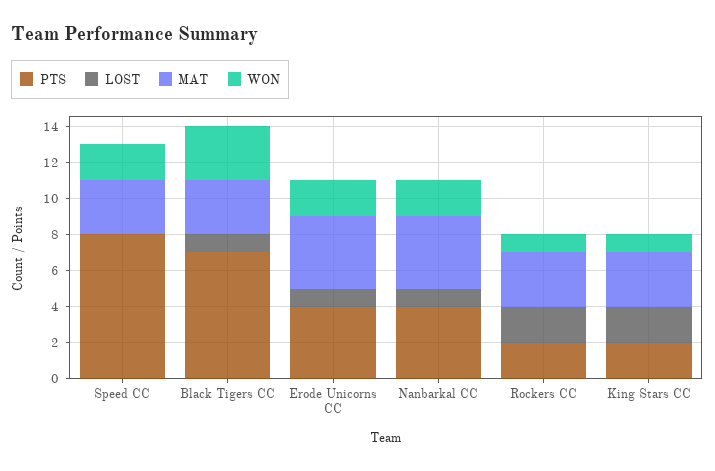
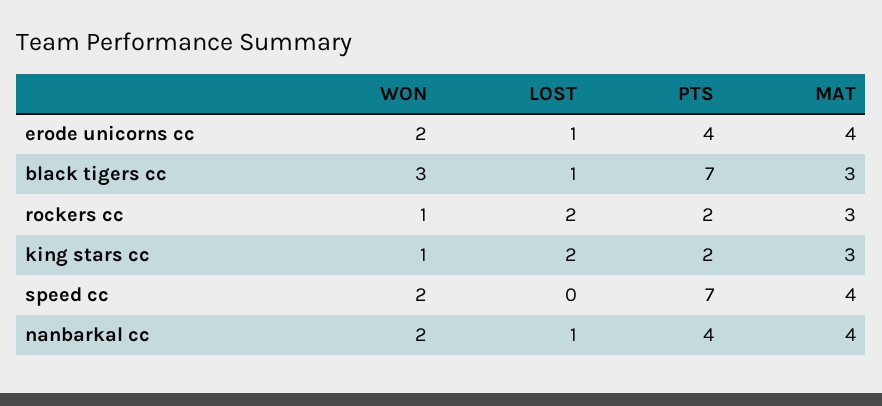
  {
    "PTS": {
-     "Speed CC": 8,
+     "Speed CC": 7,
      "Black Tigers CC": 7,
      "Erode Unicorns CC": 4,
      "Nanbarkal CC": 4,
      "Rockers CC": 2,
      "King Stars CC": 2
    },
    "LOST": {
      "Speed CC": 0,
      "Black Tigers CC": 1,
      "Erode Unicorns CC": 1,
      "Nanbarkal CC": 1,
      "Rockers CC": 2,
      "King Stars CC": 2
    },
    "MAT": {
-     "Speed CC": 3,
+     "Speed CC": 4,
      "Black Tigers CC": 3,
      "Erode Unicorns CC": 4,
      "Nanbarkal CC": 4,
      "Rockers CC": 3,
      "King Stars CC": 3
    },
    "WON": {
      "Speed CC": 2,
      "Black Tigers CC": 3,
      "Erode Unicorns CC": 2,
      "Nanbarkal CC": 2,
      "Rockers CC": 1,
      "King Stars CC": 1
    }
  }

